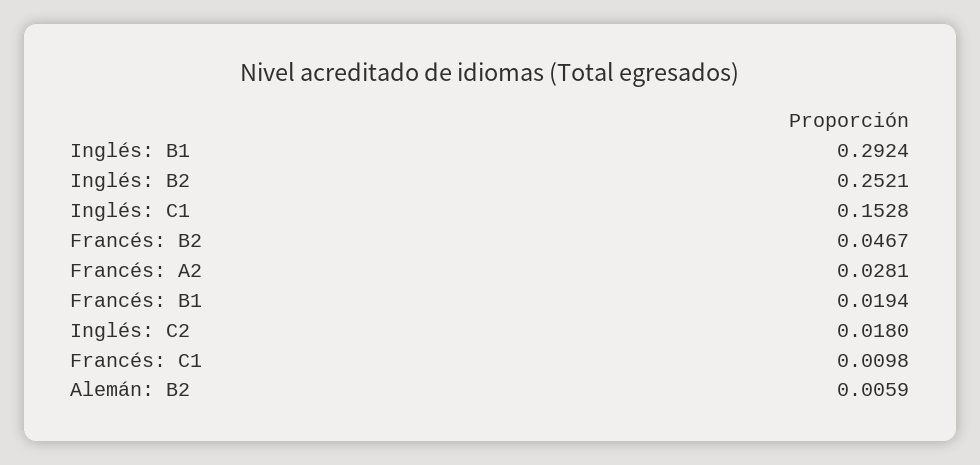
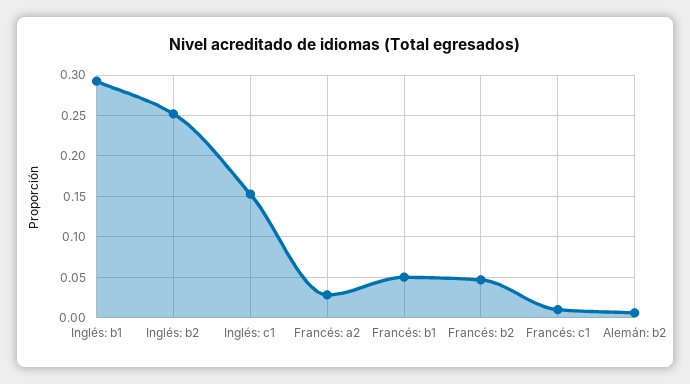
  {
    "Inglés: B1": 0.2924,
    "Inglés: B2": 0.2521,
    "Inglés: C1": 0.1528,
    "Francés: B2": 0.0467,
    "Francés: A2": 0.0281,
-   "Francés: B1": 0.0194,
+   "Francés: B1": 0.05,
-   "Inglés: C2": 0.018,
    "Francés: C1": 0.0098,
    "Alemán: B2": 0.0059
  }

